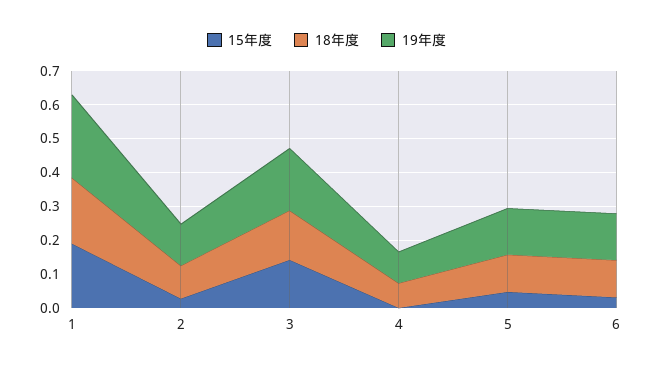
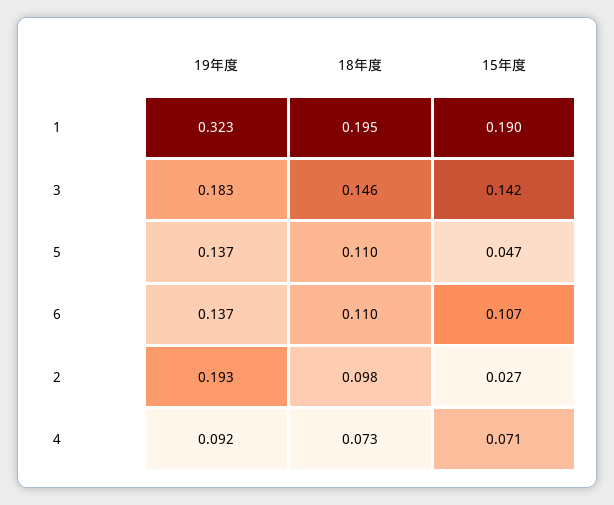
  {
    "15年度": {
      "1": 0.19,
      "2": 0.027,
      "3": 0.142,
-     "4": 0,
+     "4": 0.071,
      "5": 0.047,
-     "6": 0.025
+     "6": 0.107
    },
    "18年度": {
      "1": 0.195,
      "2": 0.098,
      "3": 0.146,
      "4": 0.073,
      "5": 0.11,
      "6": 0.11
    },
    "19年度": {
-     "1": 0.25,
+     "1": 0.323,
-     "2": 0.125,
+     "2": 0.193,
      "3": 0.183,
      "4": 0.092,
      "5": 0.137,
      "6": 0.137
    }
  }

